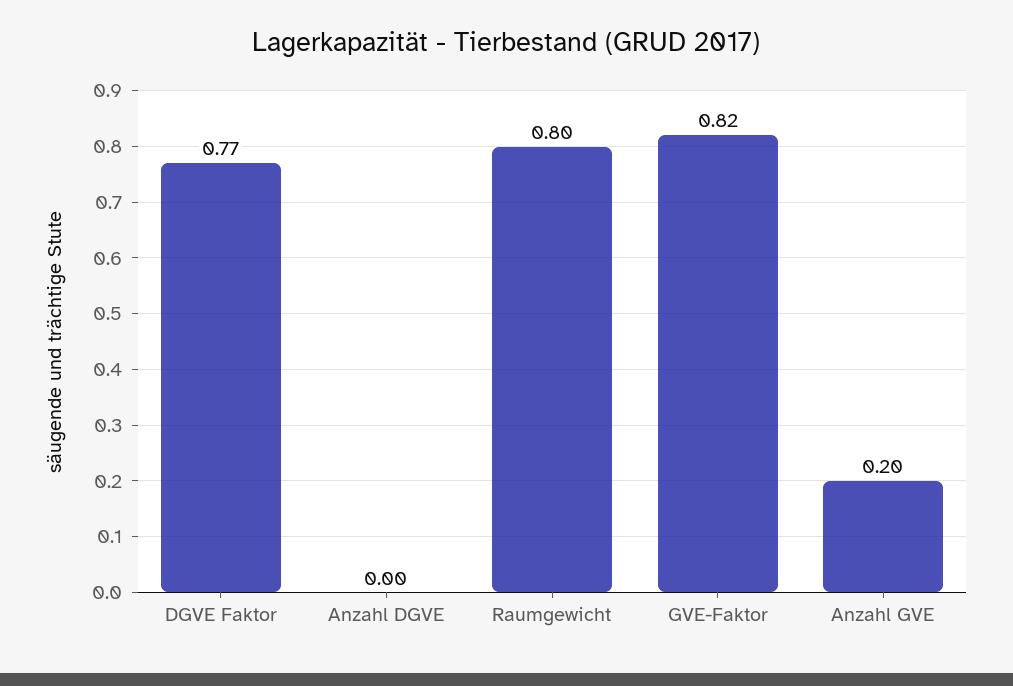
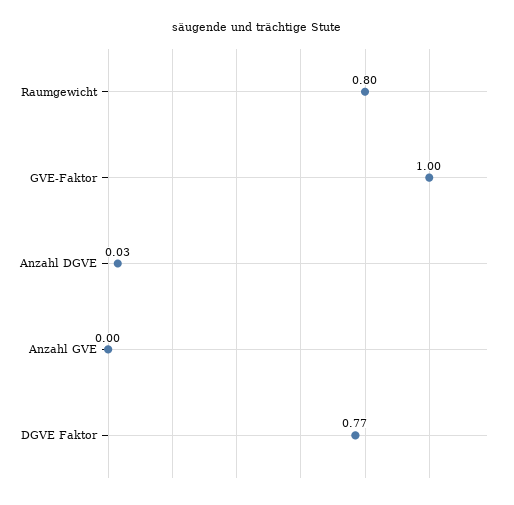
  {
    "DGVE Faktor": 0.77,
-   "Anzahl DGVE": 0,
+   "Anzahl DGVE": 0.03,
    "Raumgewicht": 0.8,
-   "GVE-Faktor": 0.82,
+   "GVE-Faktor": 1,
-   "Anzahl GVE": 0.2
+   "Anzahl GVE": 0
  }

